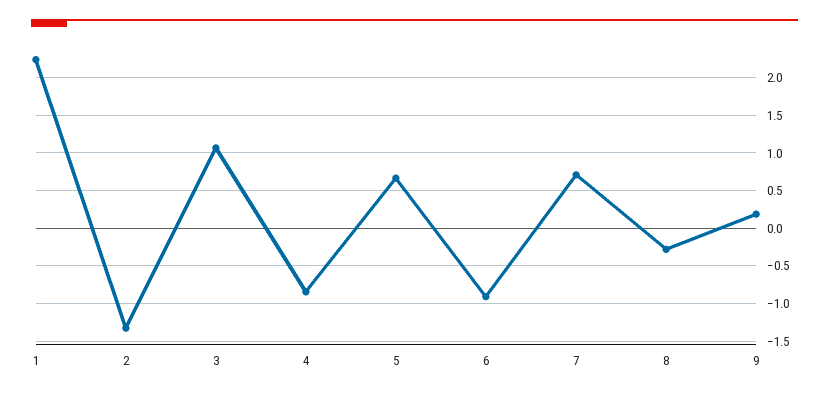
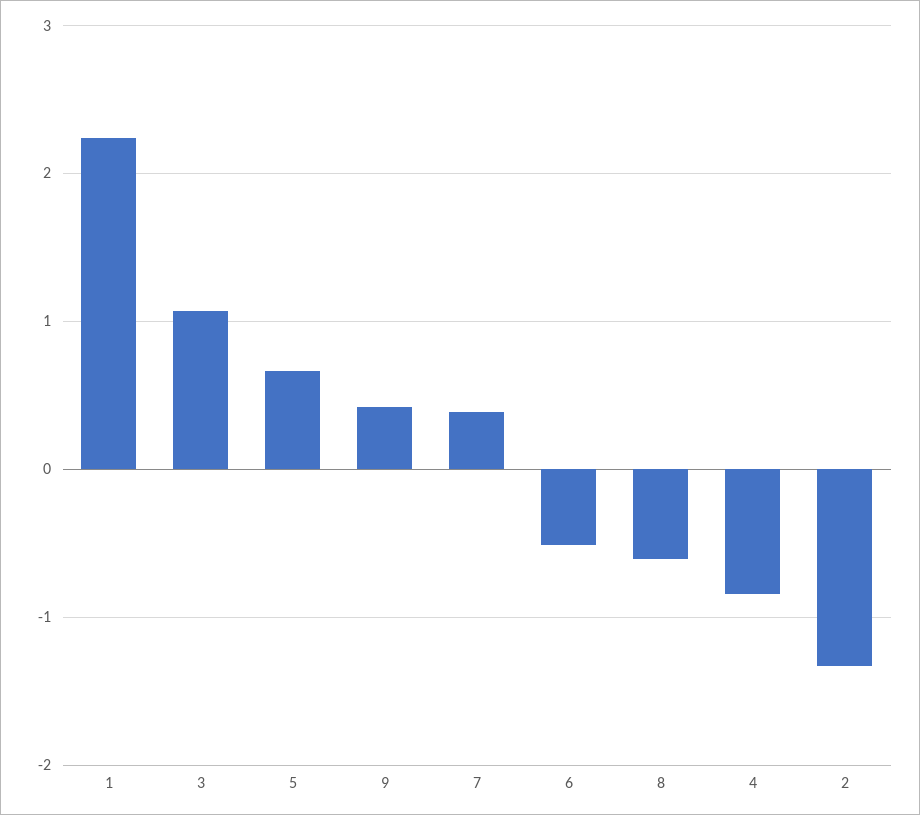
  {
    "1": 2.2,
    "2": -1.3,
    "3": 1.1,
    "4": -0.8,
    "5": 0.7,
-   "6": -0.9,
+   "6": -0.5,
-   "7": 0.7,
+   "7": 0.4,
-   "8": -0.3,
+   "8": -0.6,
-   "9": 0.2
+   "9": 0.4
  }

